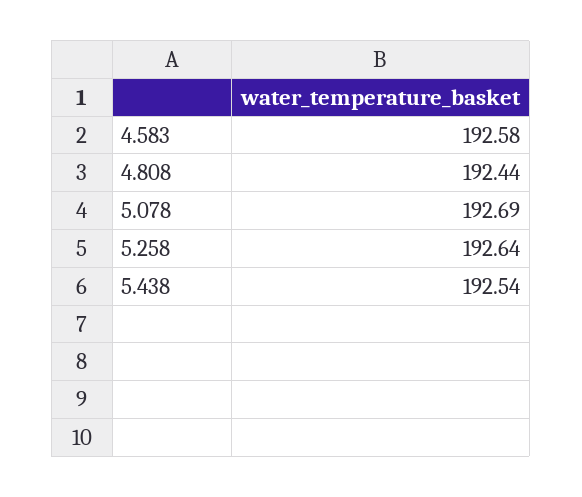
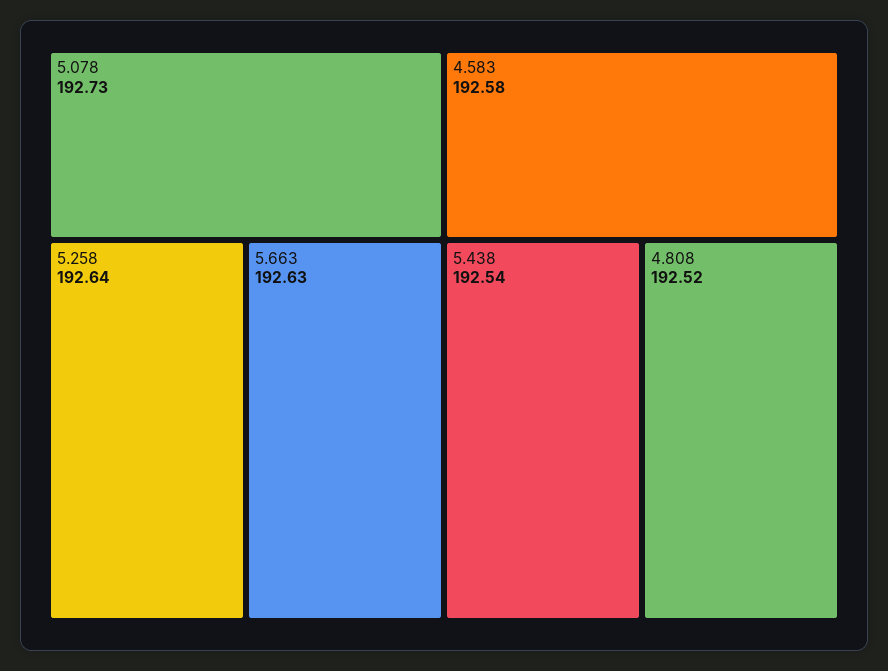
  {
    "4.583": 192.58,
-   "4.808": 192.44,
+   "4.808": 192.52,
-   "5.078": 192.69,
+   "5.078": 192.73,
    "5.258": 192.64,
-   "5.438": 192.54
+   "5.438": 192.54,
+   "5.663": 192.63
  }

